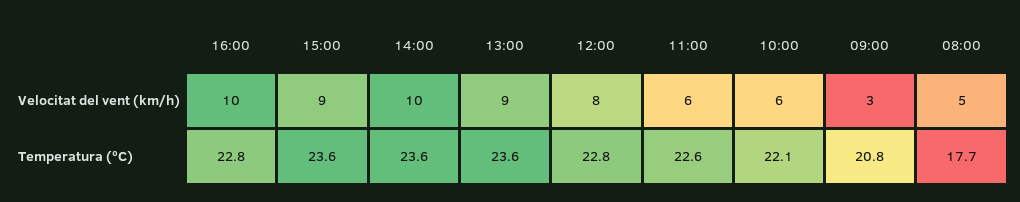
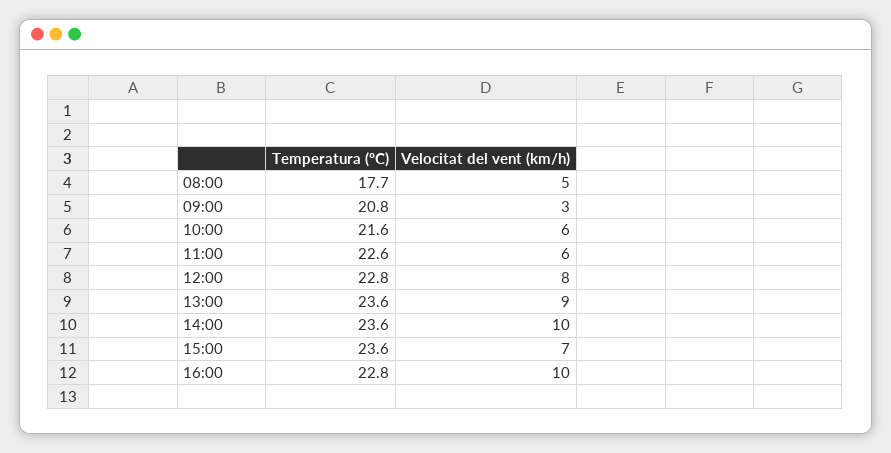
  {
    "16:00": {
      "Velocitat del vent (km/h)": 10,
      "Temperatura (ºC)": 22.8
    },
    "15:00": {
-     "Velocitat del vent (km/h)": 9,
+     "Velocitat del vent (km/h)": 7,
      "Temperatura (ºC)": 23.6
    },
    "14:00": {
      "Velocitat del vent (km/h)": 10,
      "Temperatura (ºC)": 23.6
    },
    "13:00": {
      "Velocitat del vent (km/h)": 9,
      "Temperatura (ºC)": 23.6
    },
    "12:00": {
      "Velocitat del vent (km/h)": 8,
      "Temperatura (ºC)": 22.8
    },
    "11:00": {
      "Velocitat del vent (km/h)": 6,
      "Temperatura (ºC)": 22.6
    },
    "10:00": {
      "Velocitat del vent (km/h)": 6,
-     "Temperatura (ºC)": 22.1
+     "Temperatura (ºC)": 21.6
    },
    "09:00": {
      "Velocitat del vent (km/h)": 3,
      "Temperatura (ºC)": 20.8
    },
    "08:00": {
      "Velocitat del vent (km/h)": 5,
      "Temperatura (ºC)": 17.7
    }
  }

